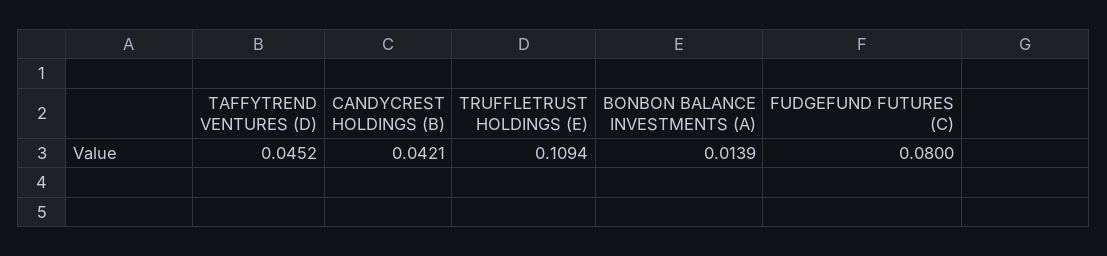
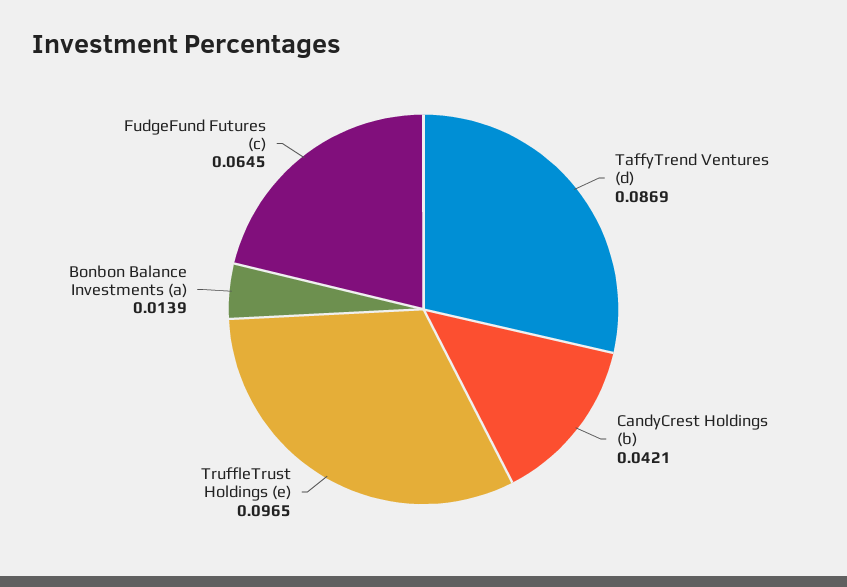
  {
-   "TAFFYTREND VENTURES (D)": 0.0452,
+   "TAFFYTREND VENTURES (D)": 0.0869,
    "CANDYCREST HOLDINGS (B)": 0.0421,
-   "TRUFFLETRUST HOLDINGS (E)": 0.1094,
+   "TRUFFLETRUST HOLDINGS (E)": 0.0965,
    "BONBON BALANCE INVESTMENTS (A)": 0.0139,
-   "FUDGEFUND FUTURES (C)": 0.08
+   "FUDGEFUND FUTURES (C)": 0.0645
  }

